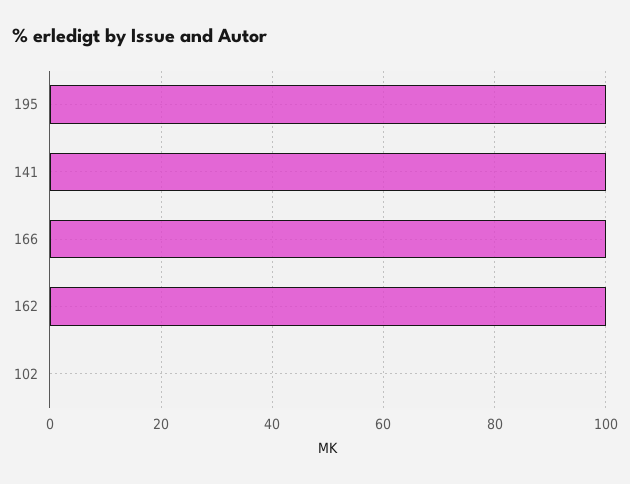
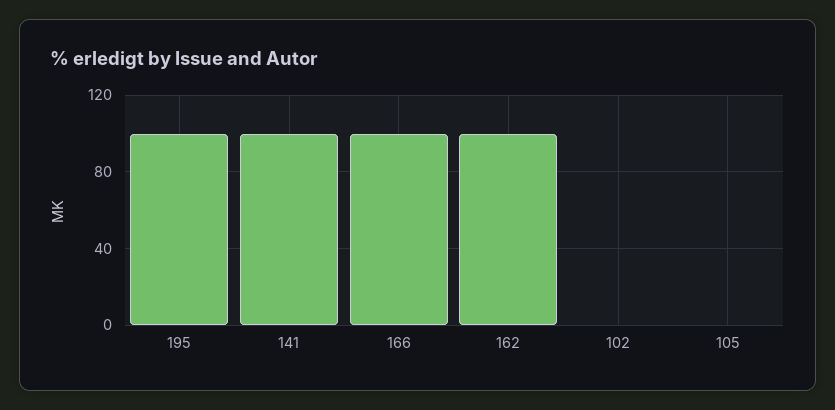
  {
    "195": 100,
    "141": 100,
    "166": 100,
    "162": 100,
-   "102": 0
+   "102": 0,
+   "105": 0
  }

